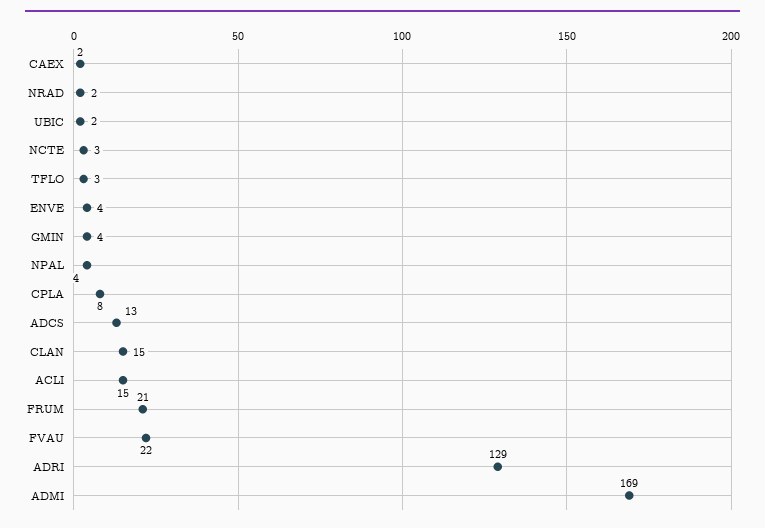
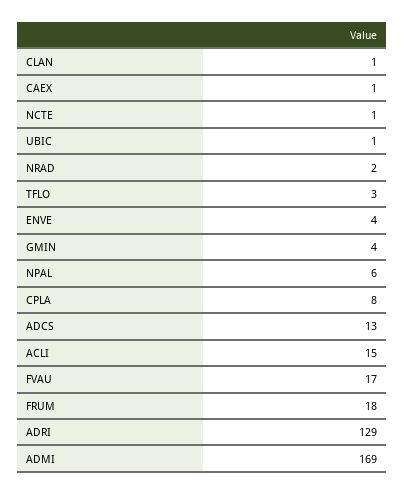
  {
-   "CAEX": 2,
+   "CAEX": 1,
    "NRAD": 2,
-   "UBIC": 2,
+   "UBIC": 1,
-   "NCTE": 3,
+   "NCTE": 1,
    "TFLO": 3,
    "ENVE": 4,
    "GMIN": 4,
-   "NPAL": 4,
+   "NPAL": 6,
    "CPLA": 8,
    "ADCS": 13,
-   "CLAN": 15,
+   "CLAN": 1,
    "ACLI": 15,
-   "FRUM": 21,
+   "FRUM": 18,
-   "FVAU": 22,
+   "FVAU": 17,
    "ADRI": 129,
    "ADMI": 169
  }

